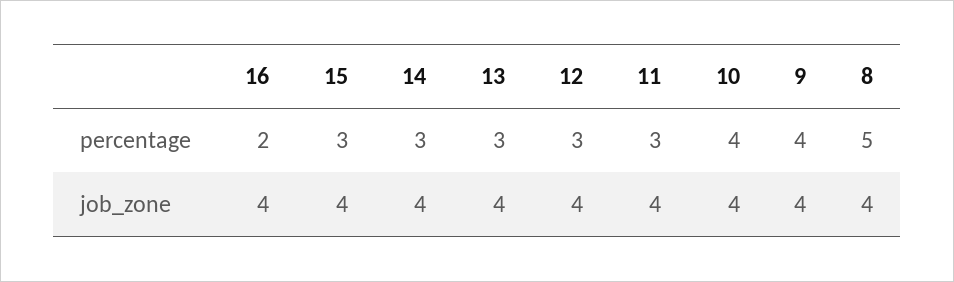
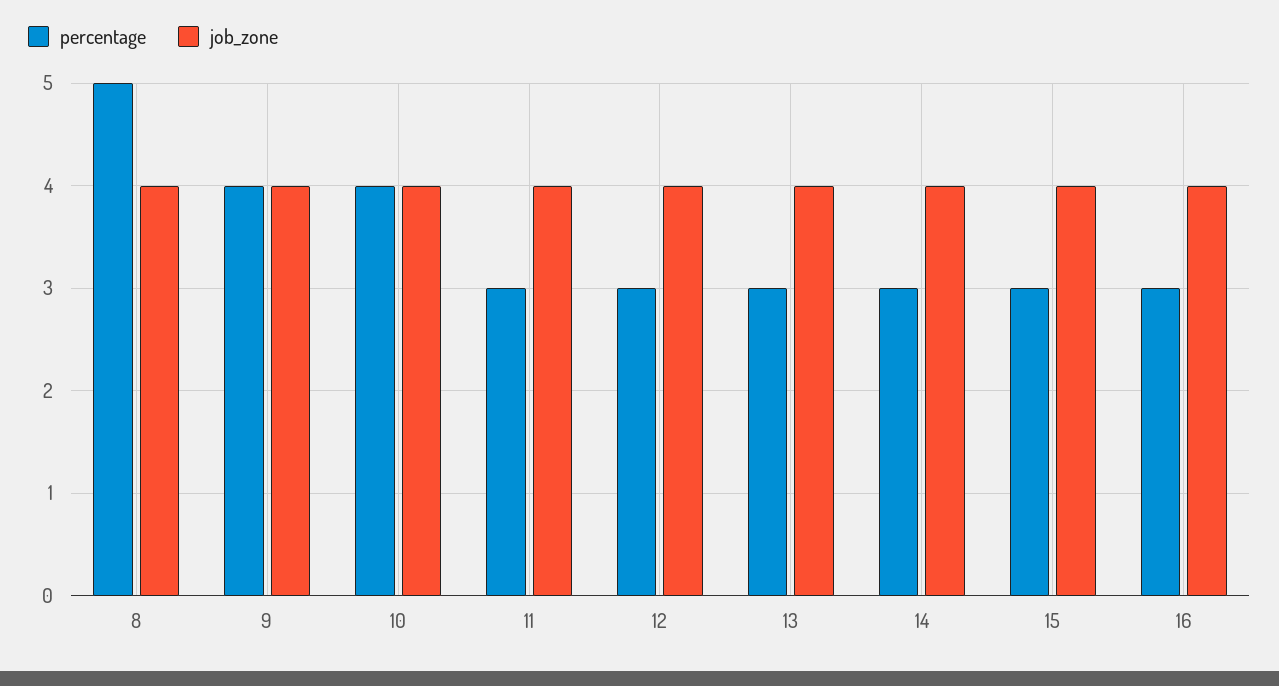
  {
    "percentage": {
-     "16": 2,
+     "16": 3,
      "15": 3,
      "14": 3,
      "13": 3,
      "12": 3,
      "11": 3,
      "10": 4,
      "9": 4,
      "8": 5
    },
    "job_zone": {
      "16": 4,
      "15": 4,
      "14": 4,
      "13": 4,
      "12": 4,
      "11": 4,
      "10": 4,
      "9": 4,
      "8": 4
    }
  }

